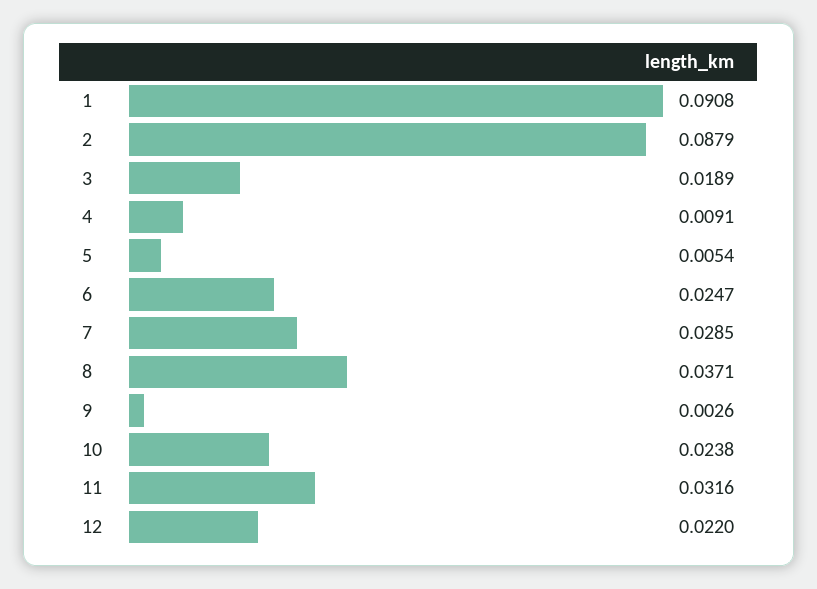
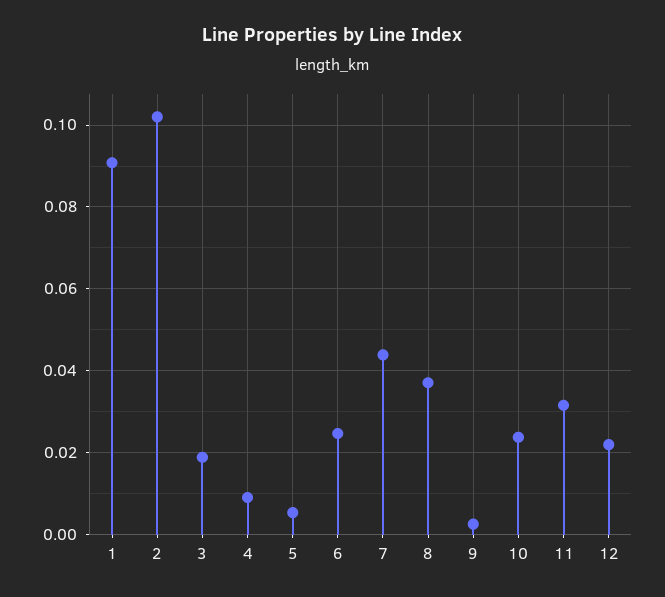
  {
    "1": 0.0908,
-   "2": 0.0879,
+   "2": 0.102,
    "3": 0.0189,
    "4": 0.0091,
    "5": 0.0054,
    "6": 0.0247,
-   "7": 0.0285,
+   "7": 0.044,
    "8": 0.0371,
    "9": 0.0026,
    "10": 0.0238,
    "11": 0.0316,
    "12": 0.022
  }

